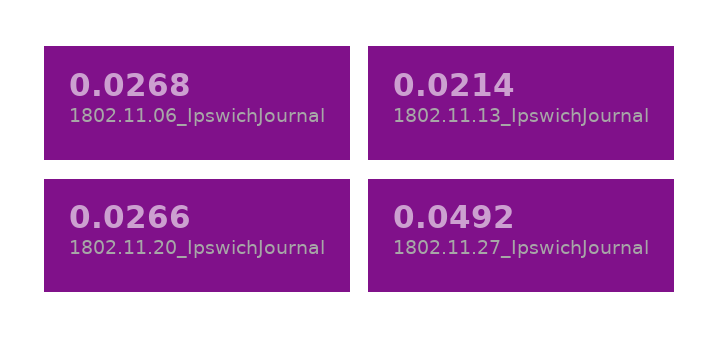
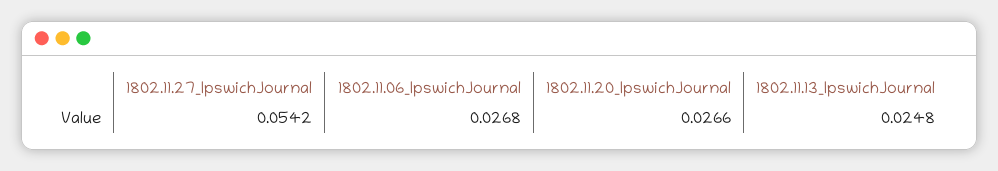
  {
    "1802.11.06_IpswichJournal": 0.0268,
-   "1802.11.13_IpswichJournal": 0.0214,
+   "1802.11.13_IpswichJournal": 0.0248,
    "1802.11.20_IpswichJournal": 0.0266,
-   "1802.11.27_IpswichJournal": 0.0492
+   "1802.11.27_IpswichJournal": 0.0542
  }

